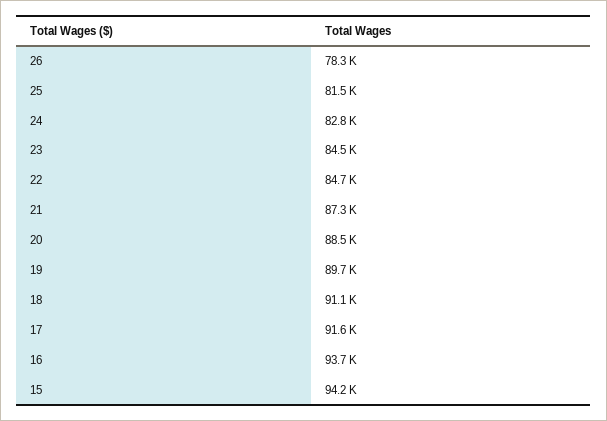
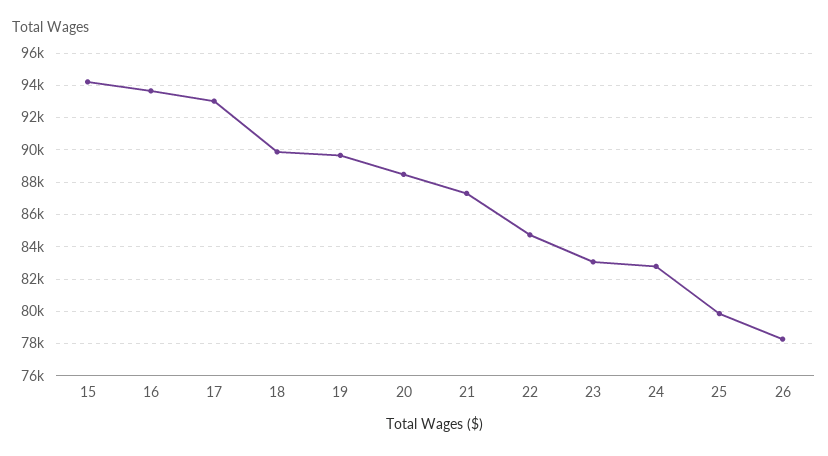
  {
    "26": 78300,
-   "25": 81500,
+   "25": 80000,
    "24": 82800,
-   "23": 84500,
+   "23": 83000,
    "22": 84700,
    "21": 87300,
    "20": 88500,
    "19": 89700,
-   "18": 91100,
+   "18": 90000,
-   "17": 91600,
+   "17": 93000,
    "16": 93700,
    "15": 94200
  }

